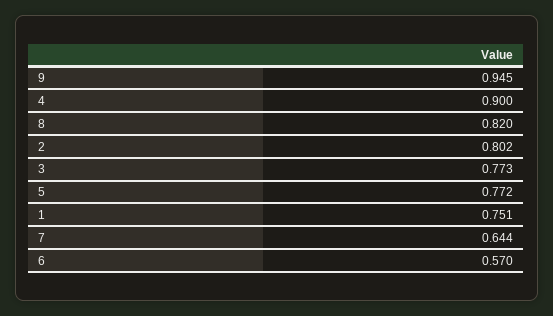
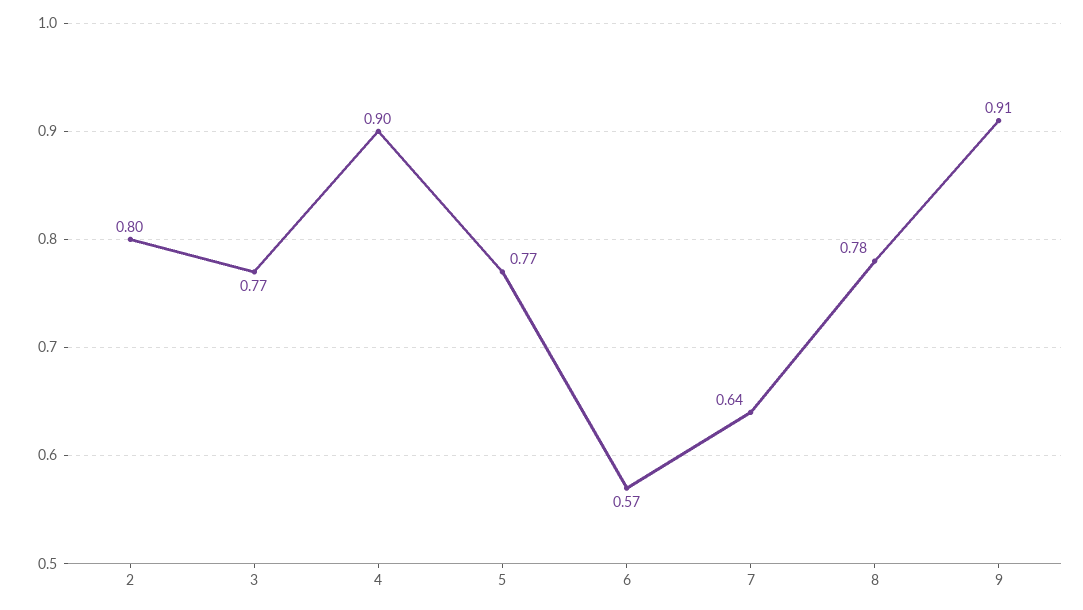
  {
-   "9": 0.945,
+   "9": 0.91,
    "4": 0.9,
-   "8": 0.82,
+   "8": 0.78,
    "2": 0.802,
    "3": 0.773,
    "5": 0.772,
-   "1": 0.751,
    "7": 0.644,
    "6": 0.57
  }

